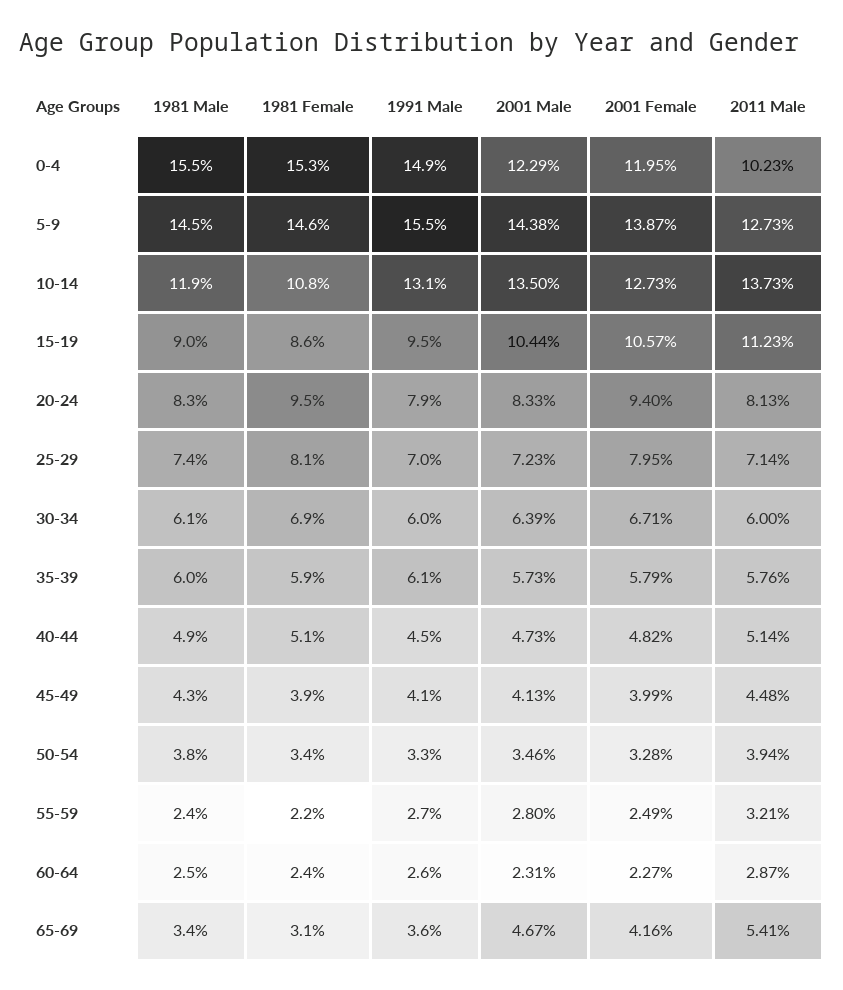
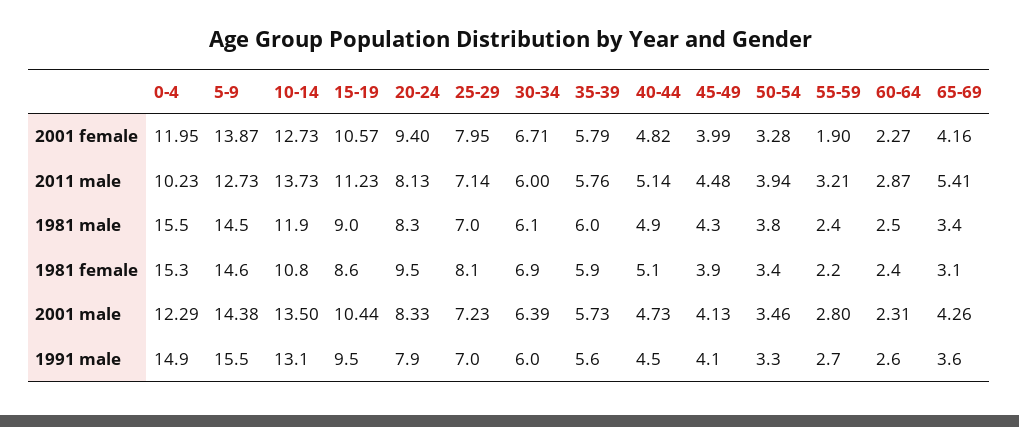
  {
    "1981 Male": {
      "0-4": 15.5,
      "5-9": 14.5,
      "10-14": 11.9,
      "15-19": 9,
      "20-24": 8.3,
-     "25-29": 7.4,
+     "25-29": 7,
      "30-34": 6.1,
      "35-39": 6,
      "40-44": 4.9,
      "45-49": 4.3,
      "50-54": 3.8,
      "55-59": 2.4,
      "60-64": 2.5,
      "65-69": 3.4
    },
    "1981 Female": {
      "0-4": 15.3,
      "5-9": 14.6,
      "10-14": 10.8,
      "15-19": 8.6,
      "20-24": 9.5,
      "25-29": 8.1,
      "30-34": 6.9,
      "35-39": 5.9,
      "40-44": 5.1,
      "45-49": 3.9,
      "50-54": 3.4,
      "55-59": 2.2,
      "60-64": 2.4,
      "65-69": 3.1
    },
    "1991 Male": {
      "0-4": 14.9,
      "5-9": 15.5,
      "10-14": 13.1,
      "15-19": 9.5,
      "20-24": 7.9,
      "25-29": 7,
      "30-34": 6,
-     "35-39": 6.1,
+     "35-39": 5.6,
      "40-44": 4.5,
      "45-49": 4.1,
      "50-54": 3.3,
      "55-59": 2.7,
      "60-64": 2.6,
      "65-69": 3.6
    },
    "2001 Male": {
      "0-4": 12.29,
      "5-9": 14.38,
      "10-14": 13.5,
      "15-19": 10.44,
      "20-24": 8.33,
      "25-29": 7.23,
      "30-34": 6.39,
      "35-39": 5.73,
      "40-44": 4.73,
      "45-49": 4.13,
      "50-54": 3.46,
      "55-59": 2.8,
      "60-64": 2.31,
-     "65-69": 4.67
+     "65-69": 4.26
    },
    "2001 Female": {
      "0-4": 11.95,
      "5-9": 13.87,
      "10-14": 12.73,
      "15-19": 10.57,
      "20-24": 9.4,
      "25-29": 7.95,
      "30-34": 6.71,
      "35-39": 5.79,
      "40-44": 4.82,
      "45-49": 3.99,
      "50-54": 3.28,
-     "55-59": 2.49,
+     "55-59": 1.9,
      "60-64": 2.27,
      "65-69": 4.16
    },
    "2011 Male": {
      "0-4": 10.23,
      "5-9": 12.73,
      "10-14": 13.73,
      "15-19": 11.23,
      "20-24": 8.13,
      "25-29": 7.14,
      "30-34": 6,
      "35-39": 5.76,
      "40-44": 5.14,
      "45-49": 4.48,
      "50-54": 3.94,
      "55-59": 3.21,
      "60-64": 2.87,
      "65-69": 5.41
    }
  }

